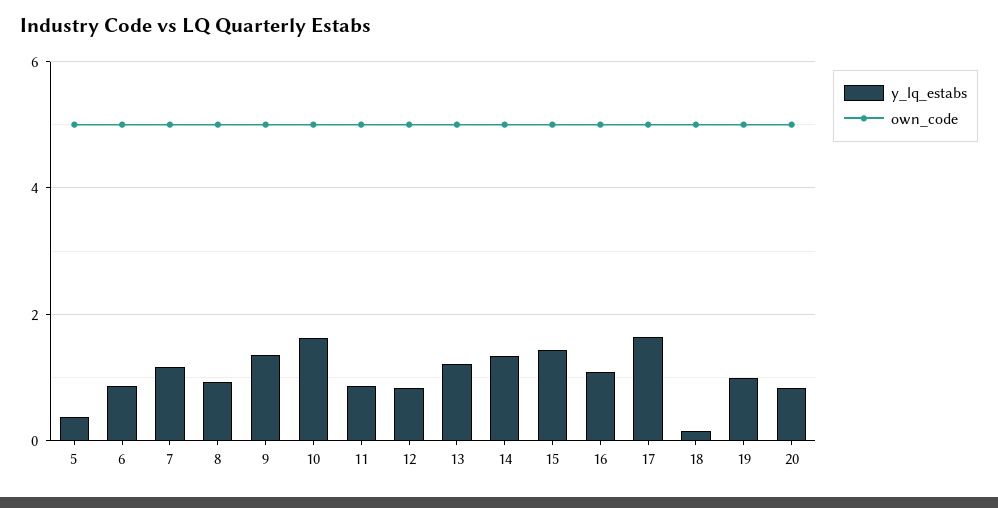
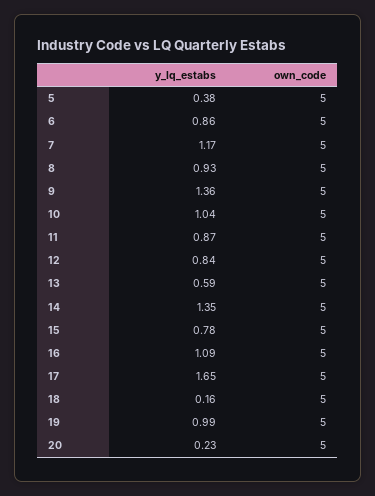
  {
    "y_lq_estabs": {
      "5": 0.38,
      "6": 0.86,
      "7": 1.17,
      "8": 0.93,
      "9": 1.36,
-     "10": 1.6,
+     "10": 1.04,
      "11": 0.87,
      "12": 0.84,
-     "13": 1.2,
+     "13": 0.59,
      "14": 1.35,
-     "15": 1.4,
+     "15": 0.78,
      "16": 1.09,
      "17": 1.65,
      "18": 0.16,
      "19": 0.99,
-     "20": 0.8
+     "20": 0.23
    },
    "own_code": {
      "5": 5,
      "6": 5,
      "7": 5,
      "8": 5,
      "9": 5,
      "10": 5,
      "11": 5,
      "12": 5,
      "13": 5,
      "14": 5,
      "15": 5,
      "16": 5,
      "17": 5,
      "18": 5,
      "19": 5,
      "20": 5
    }
  }

